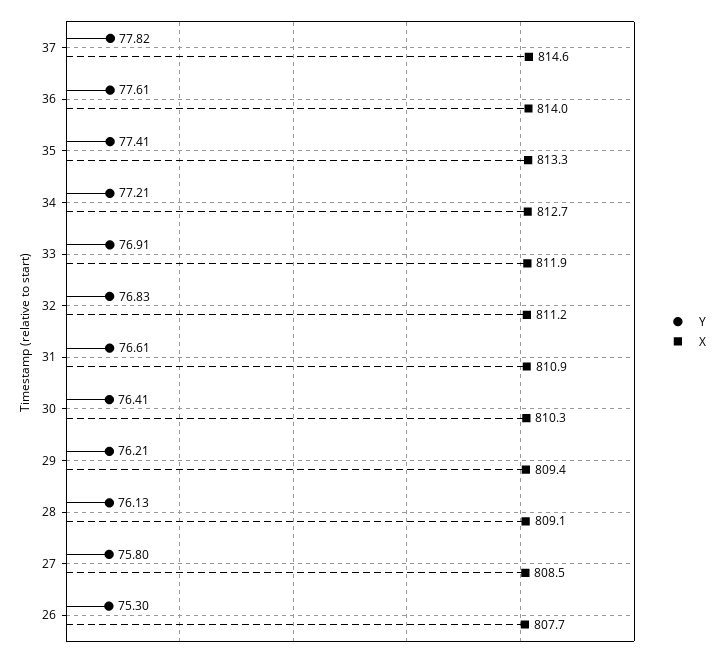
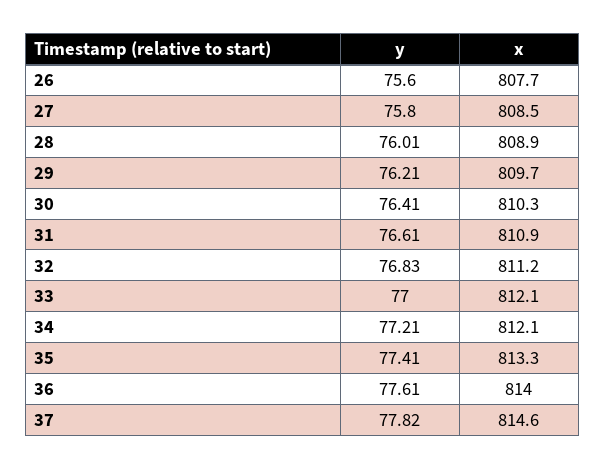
  {
    "Y": {
      "37": 77.82,
      "36": 77.61,
      "35": 77.41,
      "34": 77.21,
-     "33": 76.91,
+     "33": 77,
      "32": 76.83,
      "31": 76.61,
      "30": 76.41,
      "29": 76.21,
-     "28": 76.13,
+     "28": 76.01,
      "27": 75.8,
-     "26": 75.3
+     "26": 75.6
    },
    "X": {
      "37": 814.6,
      "36": 814,
      "35": 813.3,
-     "34": 812.7,
+     "34": 812.1,
-     "33": 811.9,
+     "33": 812.1,
      "32": 811.2,
      "31": 810.9,
      "30": 810.3,
-     "29": 809.4,
+     "29": 809.7,
-     "28": 809.1,
+     "28": 808.9,
      "27": 808.5,
      "26": 807.7
    }
  }

